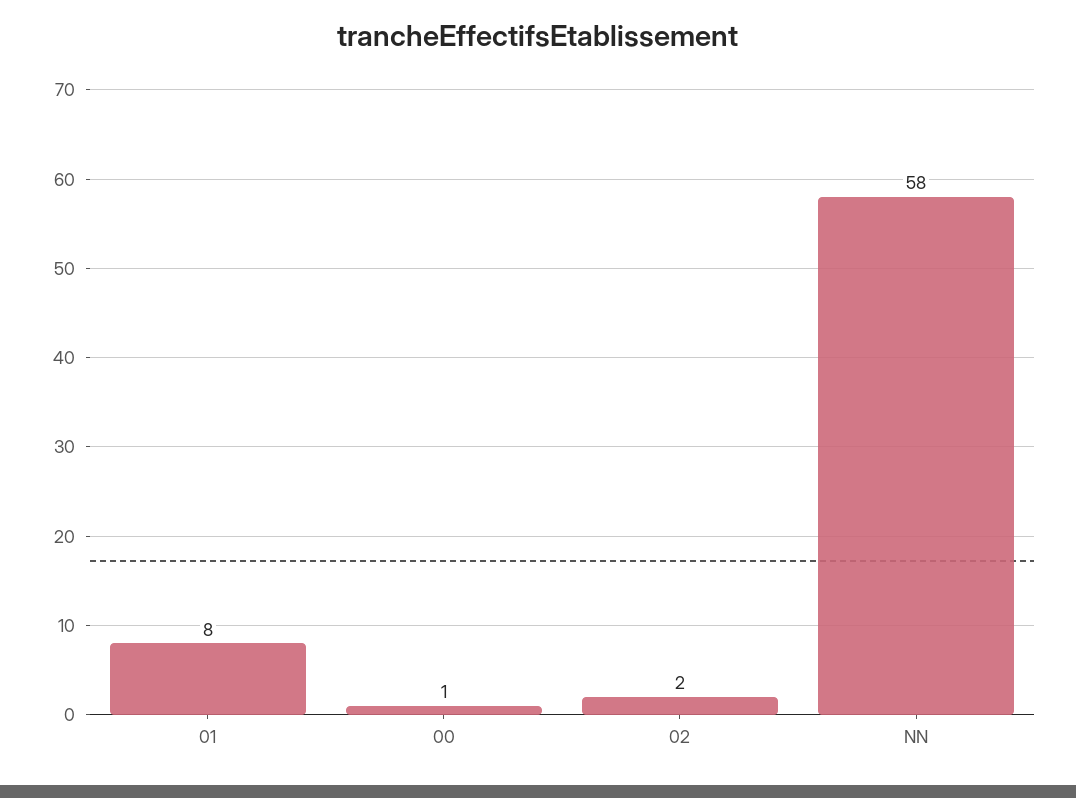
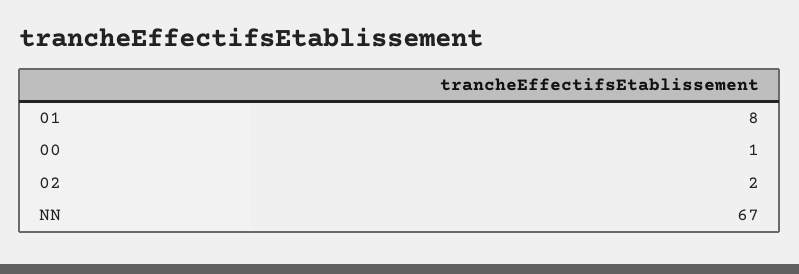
  {
    "01": 8,
    "00": 1,
    "02": 2,
-   "NN": 58
+   "NN": 67
  }

